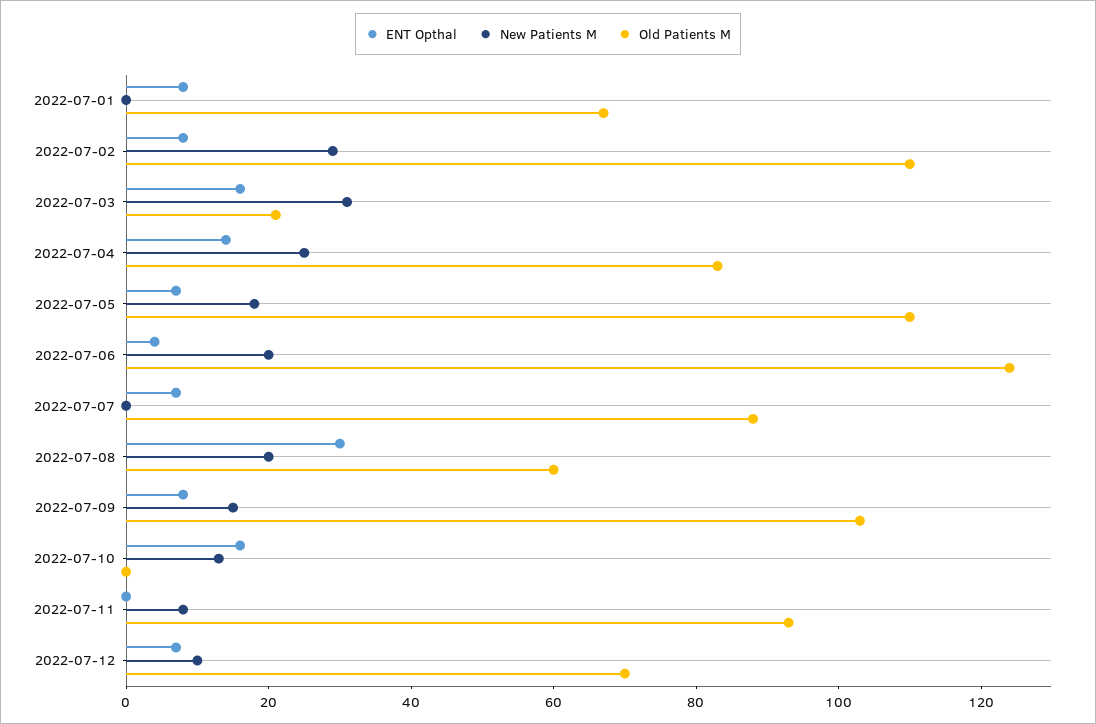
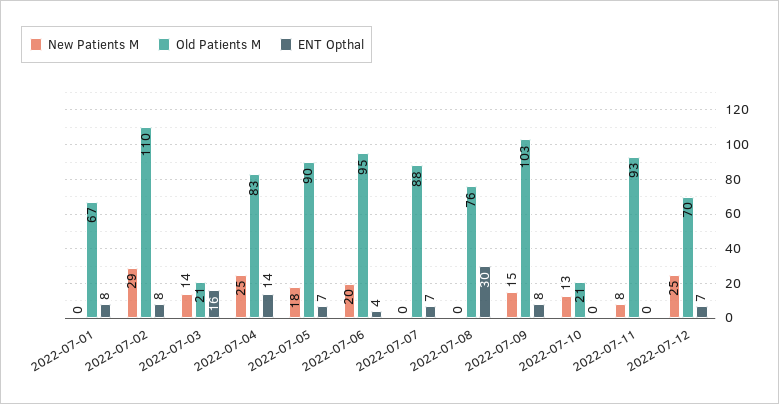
  {
    "ENT Opthal": {
      "2022-07-01": 8,
      "2022-07-02": 8,
      "2022-07-03": 16,
      "2022-07-04": 14,
      "2022-07-05": 7,
      "2022-07-06": 4,
      "2022-07-07": 7,
      "2022-07-08": 30,
      "2022-07-09": 8,
-     "2022-07-10": 15,
+     "2022-07-10": 0,
      "2022-07-11": 0,
      "2022-07-12": 7
    },
    "New Patients M": {
      "2022-07-01": 0,
      "2022-07-02": 29,
-     "2022-07-03": 30,
+     "2022-07-03": 14,
      "2022-07-04": 25,
      "2022-07-05": 18,
      "2022-07-06": 20,
      "2022-07-07": 0,
-     "2022-07-08": 20,
+     "2022-07-08": 0,
      "2022-07-09": 15,
      "2022-07-10": 13,
      "2022-07-11": 8,
-     "2022-07-12": 10
+     "2022-07-12": 25
    },
    "Old Patients M": {
      "2022-07-01": 67,
      "2022-07-02": 110,
      "2022-07-03": 21,
      "2022-07-04": 83,
-     "2022-07-05": 110,
+     "2022-07-05": 90,
-     "2022-07-06": 125,
+     "2022-07-06": 95,
      "2022-07-07": 88,
-     "2022-07-08": 60,
+     "2022-07-08": 76,
      "2022-07-09": 103,
-     "2022-07-10": 0,
+     "2022-07-10": 21,
      "2022-07-11": 93,
      "2022-07-12": 70
    }
  }

